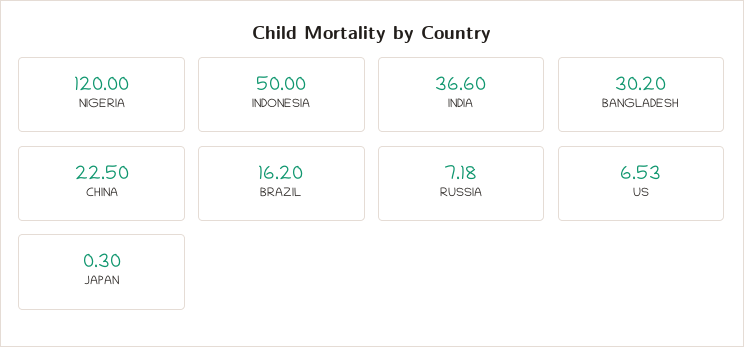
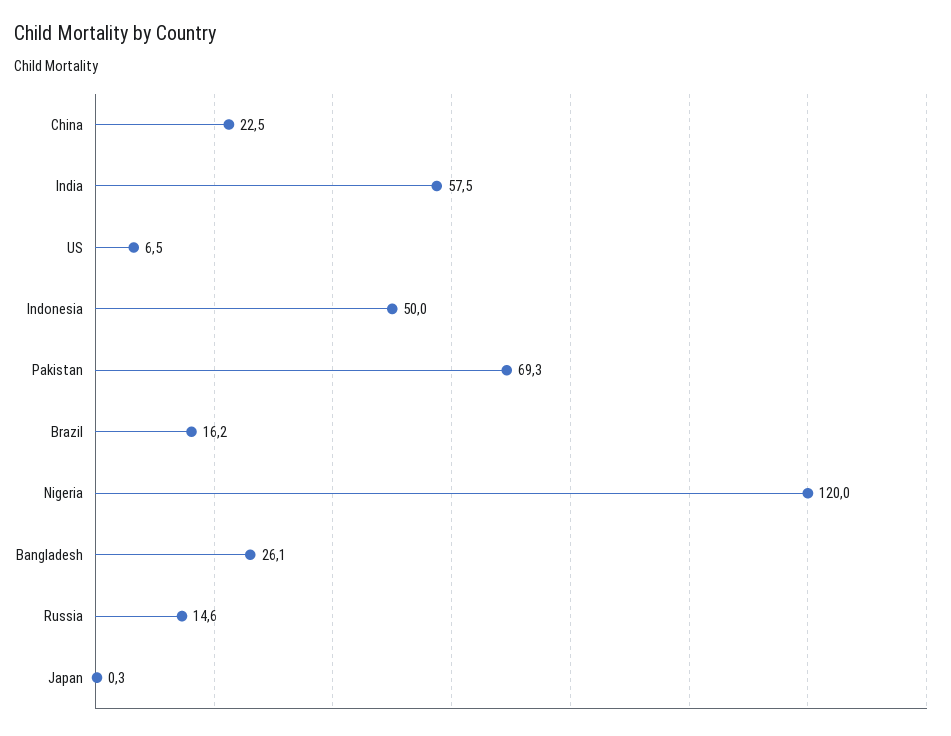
  {
    "NIGERIA": 120,
    "INDONESIA": 50,
-   "INDIA": 36.6,
+   "INDIA": 57.5,
-   "BANGLADESH": 30.2,
+   "BANGLADESH": 26.1,
    "CHINA": 22.5,
    "BRAZIL": 16.2,
-   "RUSSIA": 7.18,
+   "RUSSIA": 14.6,
    "US": 6.53,
-   "JAPAN": 0.3
+   "JAPAN": 0.3,
+   "Pakistan": 69.3
  }

